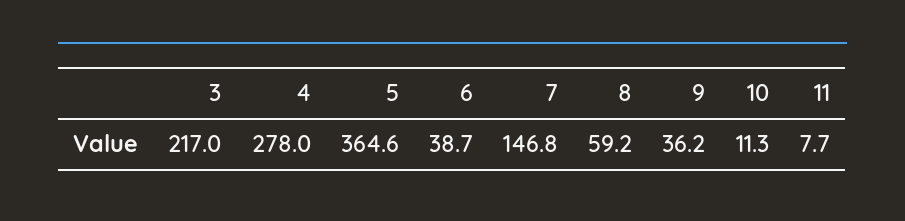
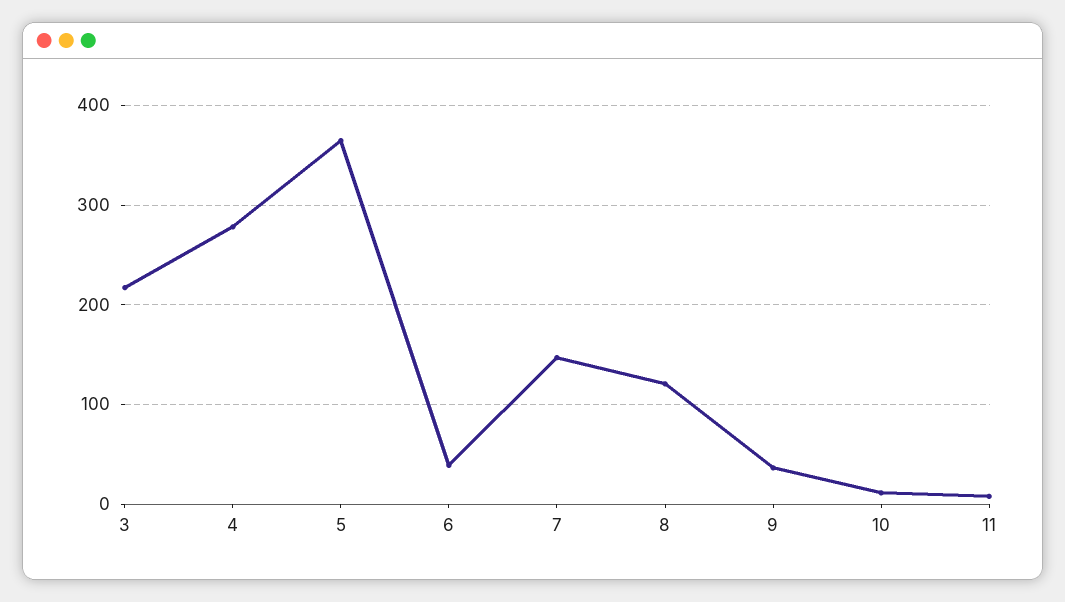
  {
    "3": 217,
    "4": 278,
    "5": 364.6,
    "6": 38.7,
    "7": 146.8,
-   "8": 59.2,
+   "8": 120,
    "9": 36.2,
    "10": 11.3,
    "11": 7.7
  }

